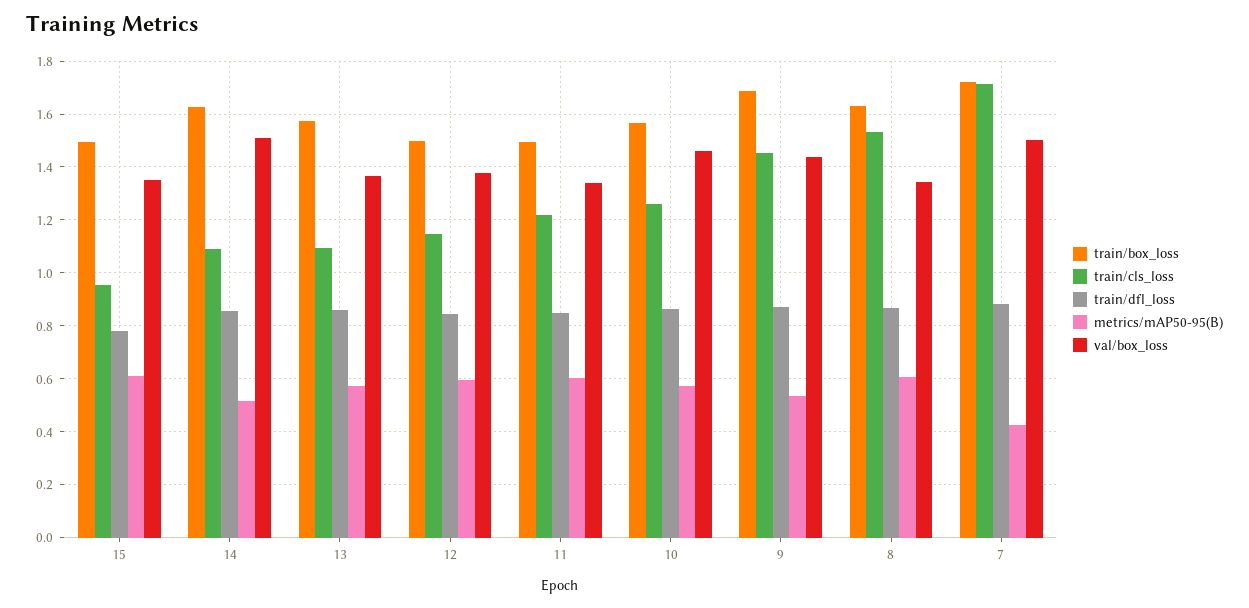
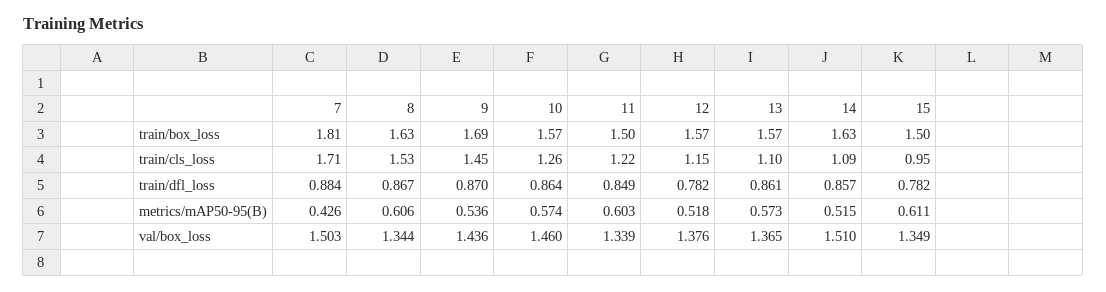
  {
    "train/box_loss": {
      "15": 1.5,
      "14": 1.63,
      "13": 1.57,
-     "12": 1.5,
+     "12": 1.57,
      "11": 1.5,
      "10": 1.57,
      "9": 1.69,
      "8": 1.63,
-     "7": 1.725
+     "7": 1.81
    },
    "train/cls_loss": {
      "15": 0.95,
      "14": 1.09,
      "13": 1.1,
      "12": 1.15,
      "11": 1.22,
      "10": 1.26,
      "9": 1.45,
      "8": 1.53,
      "7": 1.71
    },
    "train/dfl_loss": {
      "15": 0.782,
      "14": 0.857,
      "13": 0.861,
-     "12": 0.85,
+     "12": 0.782,
      "11": 0.849,
      "10": 0.864,
      "9": 0.87,
      "8": 0.867,
      "7": 0.884
    },
    "metrics/mAP50-95(B)": {
      "15": 0.611,
      "14": 0.515,
      "13": 0.573,
-     "12": 0.6,
+     "12": 0.518,
      "11": 0.603,
      "10": 0.574,
      "9": 0.536,
      "8": 0.606,
      "7": 0.426
    },
    "val/box_loss": {
      "15": 1.349,
      "14": 1.51,
      "13": 1.365,
      "12": 1.376,
      "11": 1.339,
      "10": 1.46,
      "9": 1.436,
      "8": 1.344,
      "7": 1.503
    }
  }

